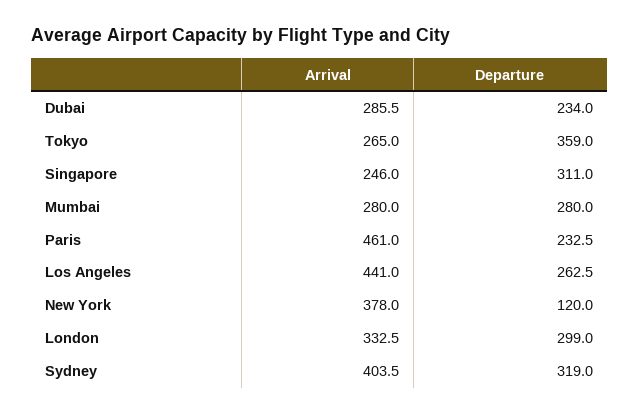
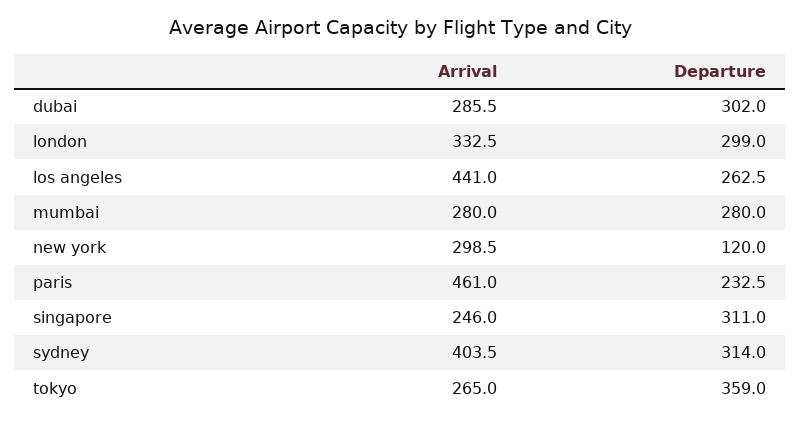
  {
    "Arrival": {
      "Dubai": 285.5,
      "Tokyo": 265,
      "Singapore": 246,
      "Mumbai": 280,
      "Paris": 461,
      "Los Angeles": 441,
-     "New York": 378,
+     "New York": 298.5,
      "London": 332.5,
      "Sydney": 403.5
    },
    "Departure": {
-     "Dubai": 234,
+     "Dubai": 302,
      "Tokyo": 359,
      "Singapore": 311,
      "Mumbai": 280,
      "Paris": 232.5,
      "Los Angeles": 262.5,
      "New York": 120,
      "London": 299,
-     "Sydney": 319
+     "Sydney": 314
    }
  }

